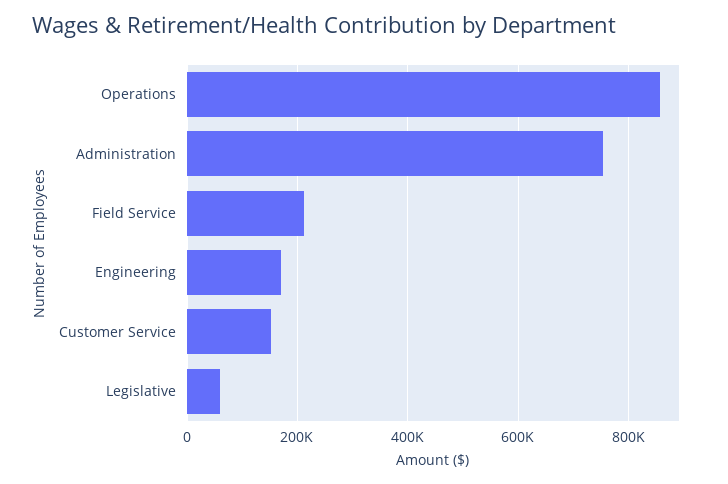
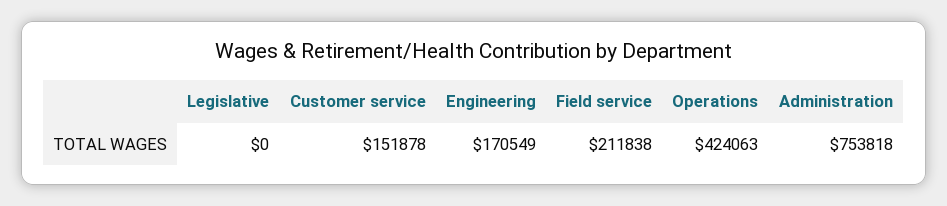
  {
-   "Operations": 860000,
+   "Operations": 424063,
    "Administration": 753818,
    "Field Service": 211838,
    "Engineering": 170549,
    "Customer Service": 151878,
-   "Legislative": 60000
+   "Legislative": 0
  }

